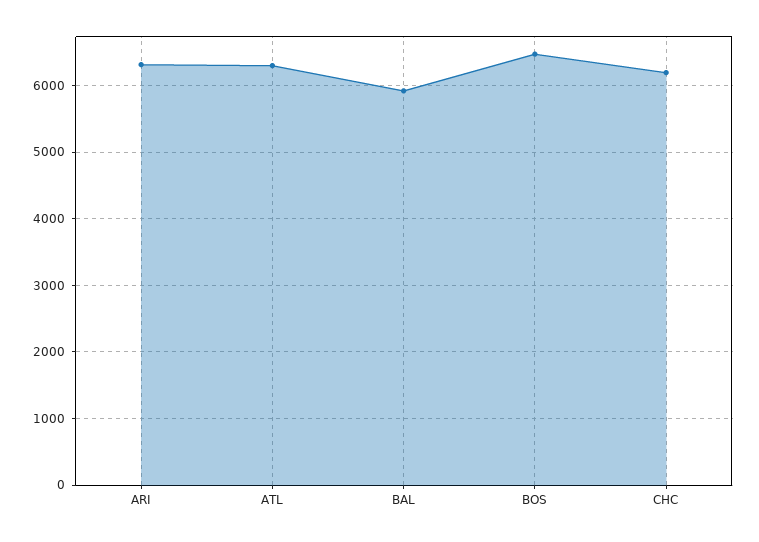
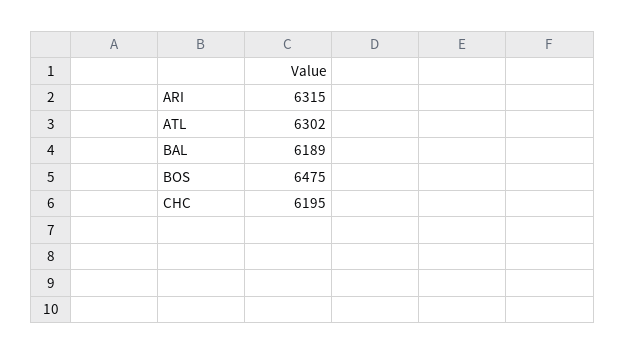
  {
    "ARI": 6315,
    "ATL": 6302,
-   "BAL": 5900,
+   "BAL": 6189,
    "BOS": 6475,
    "CHC": 6195
  }

